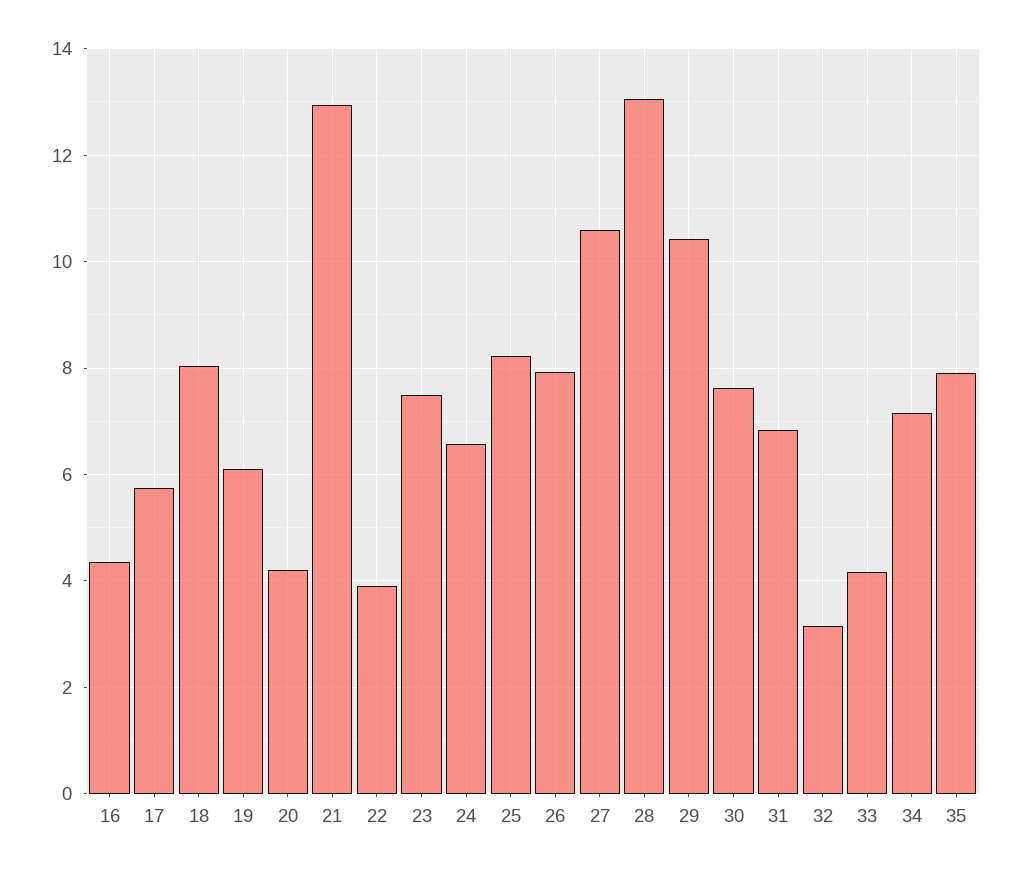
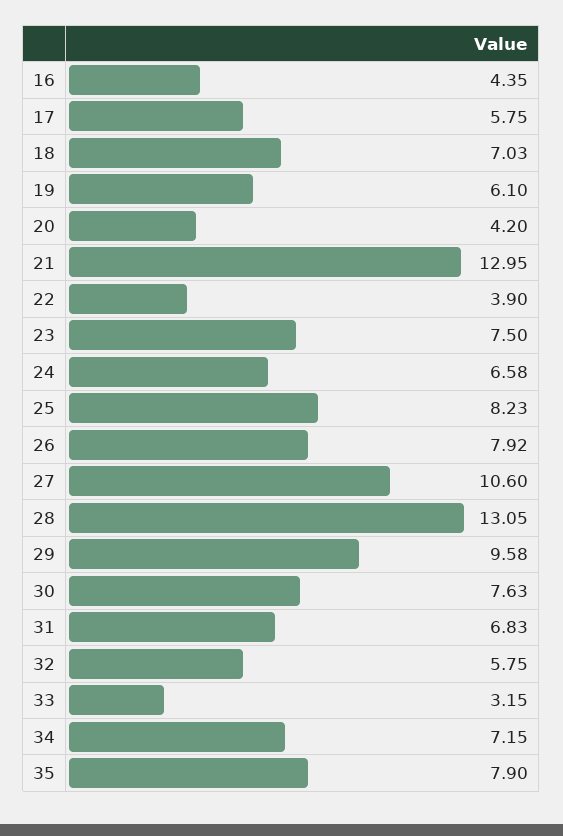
  {
    "16": 4.35,
    "17": 5.75,
-   "18": 8,
+   "18": 7.03,
    "19": 6.1,
    "20": 4.2,
    "21": 12.95,
    "22": 3.9,
    "23": 7.5,
    "24": 6.58,
    "25": 8.23,
    "26": 7.92,
    "27": 10.6,
    "28": 13.05,
-   "29": 10.4,
+   "29": 9.58,
    "30": 7.63,
    "31": 6.83,
-   "32": 3.2,
+   "32": 5.75,
-   "33": 4.2,
+   "33": 3.15,
    "34": 7.15,
    "35": 7.9
  }

